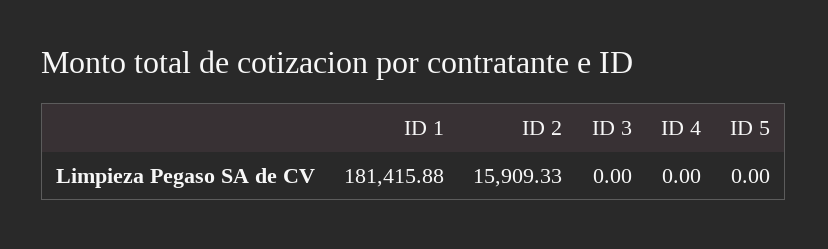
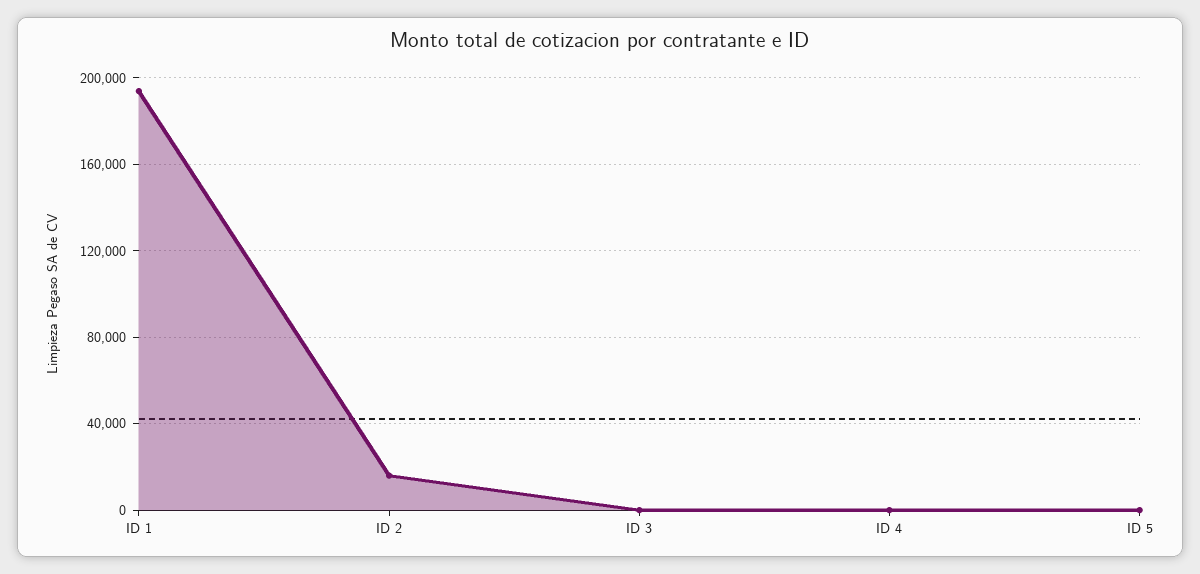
  {
-   "ID 1": 181415.88,
+   "ID 1": 195000,
    "ID 2": 15909.33,
    "ID 3": 0,
    "ID 4": 0,
    "ID 5": 0
  }

